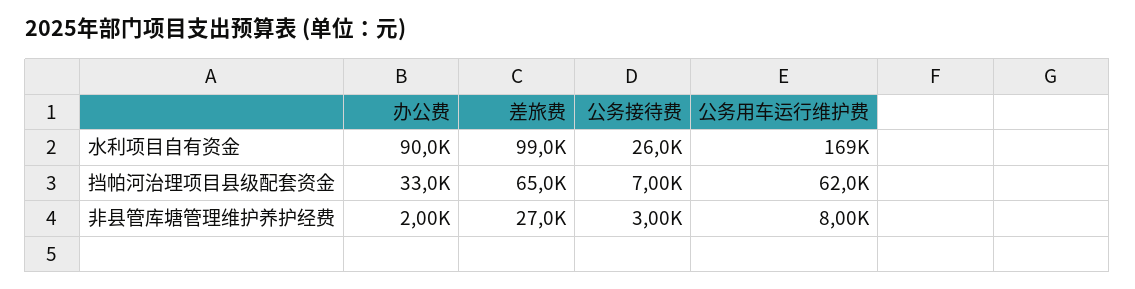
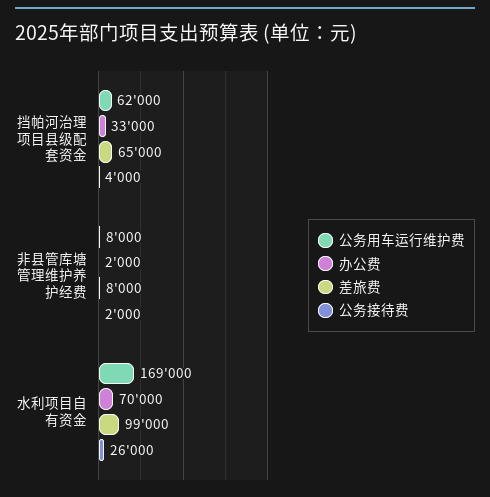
  {
    "办公费": {
-     "水利项目自有资金": 90000,
+     "水利项目自有资金": 70000,
      "挡帕河治理项目县级配套资金": 33000,
      "非县管库塘管理维护养护经费": 2000
    },
    "差旅费": {
      "水利项目自有资金": 99000,
      "挡帕河治理项目县级配套资金": 65000,
-     "非县管库塘管理维护养护经费": 27000
+     "非县管库塘管理维护养护经费": 8000
    },
    "公务接待费": {
      "水利项目自有资金": 26000,
-     "挡帕河治理项目县级配套资金": 7000,
+     "挡帕河治理项目县级配套资金": 4000,
-     "非县管库塘管理维护养护经费": 3000
+     "非县管库塘管理维护养护经费": 2000
    },
    "公务用车运行维护费": {
      "水利项目自有资金": 169000,
      "挡帕河治理项目县级配套资金": 62000,
      "非县管库塘管理维护养护经费": 8000
    }
  }

